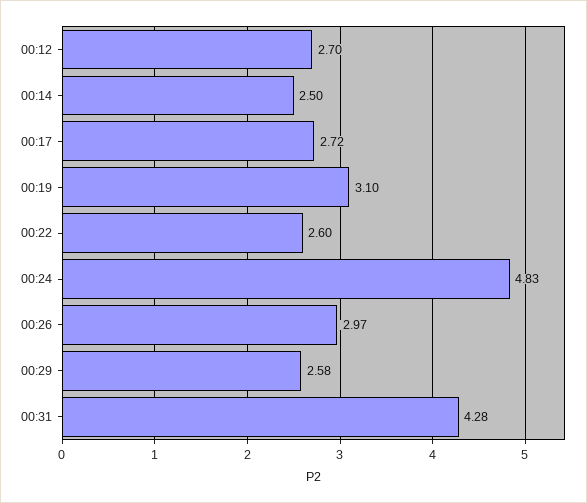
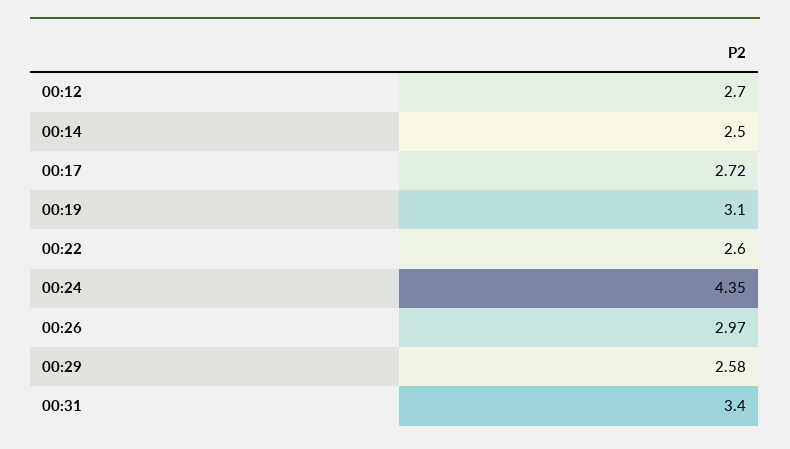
  {
    "00:12": 2.7,
    "00:14": 2.5,
    "00:17": 2.72,
    "00:19": 3.1,
    "00:22": 2.6,
-   "00:24": 4.83,
+   "00:24": 4.35,
    "00:26": 2.97,
    "00:29": 2.58,
-   "00:31": 4.28
+   "00:31": 3.4
  }

